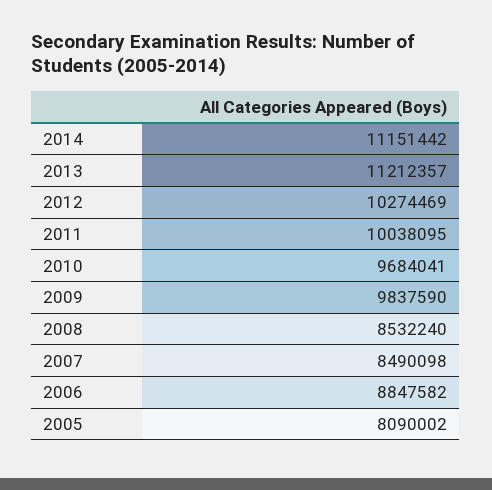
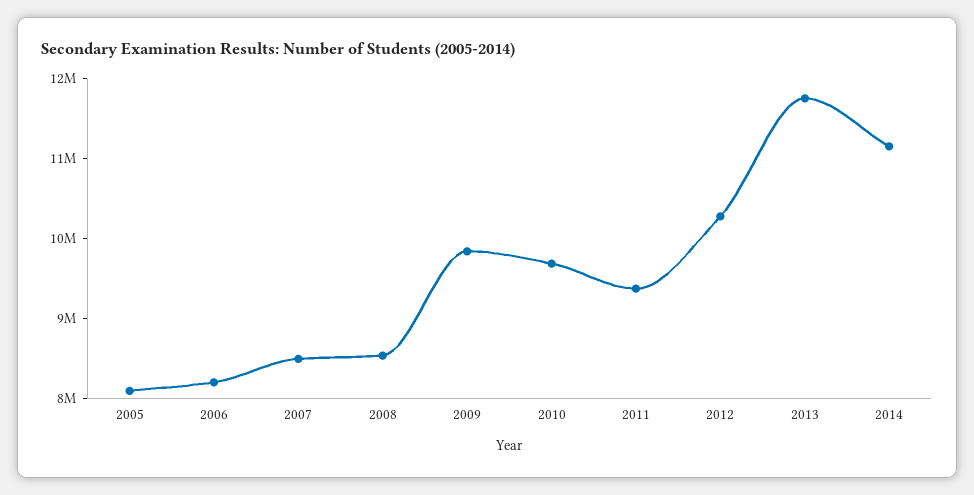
  {
    "2014": 11151442,
-   "2013": 11212357,
+   "2013": 11800000,
    "2012": 10274469,
-   "2011": 10038095,
+   "2011": 9400000,
    "2010": 9684041,
    "2009": 9837590,
    "2008": 8532240,
    "2007": 8490098,
-   "2006": 8847582,
+   "2006": 8200000,
    "2005": 8090002
  }

